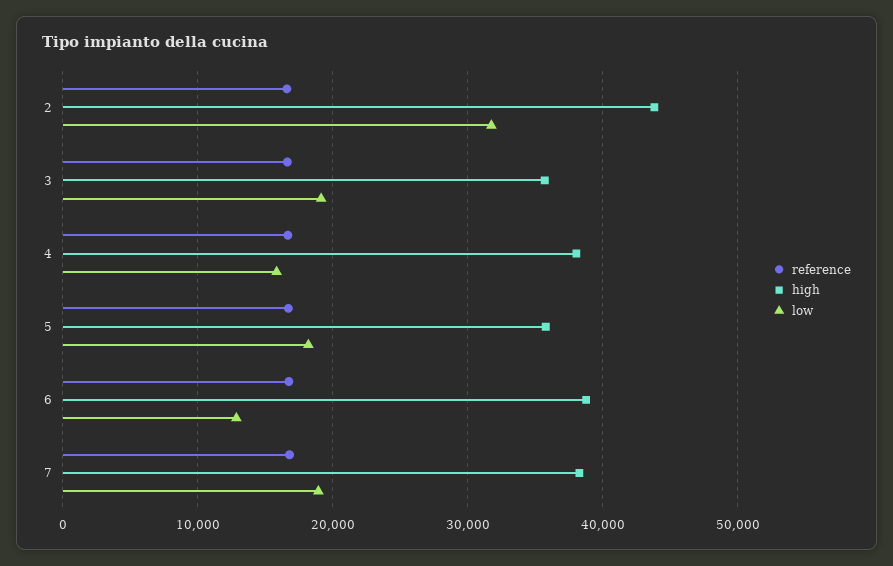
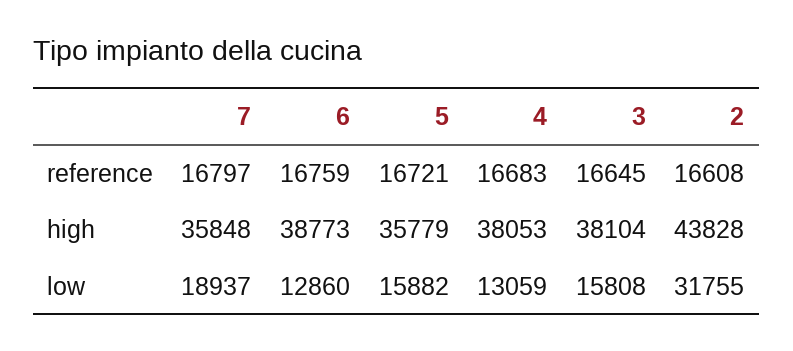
  {
    "reference": {
      "2": 16608,
      "3": 16645,
      "4": 16683,
      "5": 16721,
      "6": 16759,
      "7": 16797
    },
    "high": {
      "2": 43828,
-     "3": 36000,
+     "3": 38104,
      "4": 38053,
      "5": 35779,
      "6": 38773,
-     "7": 38000
+     "7": 35848
    },
    "low": {
      "2": 31755,
-     "3": 19000,
+     "3": 15808,
-     "4": 16000,
+     "4": 13059,
-     "5": 18000,
+     "5": 15882,
      "6": 12860,
      "7": 18937
    }
  }

